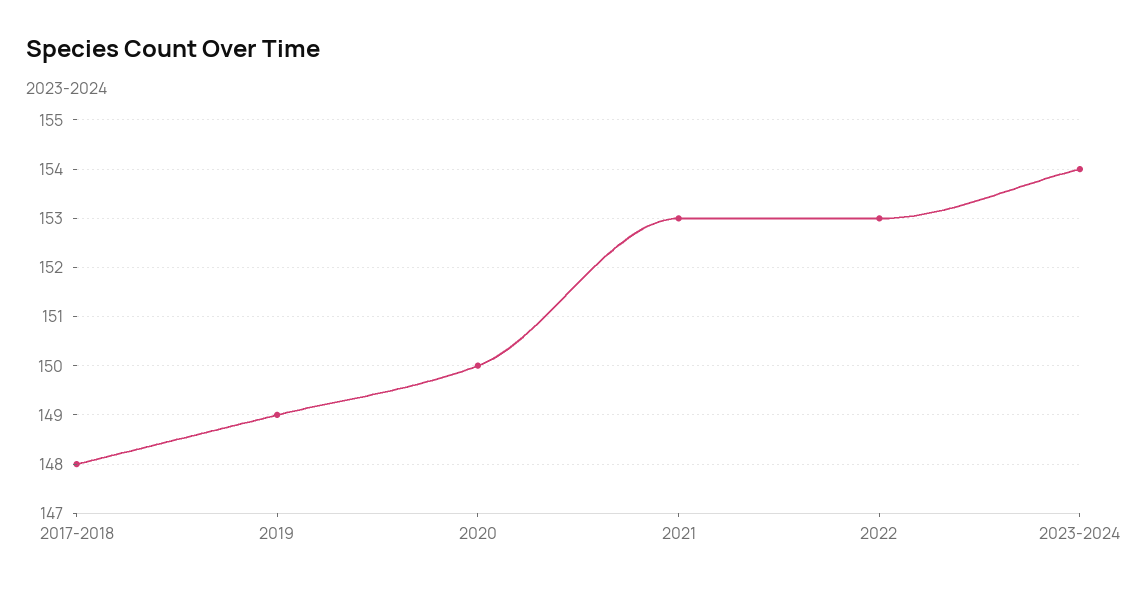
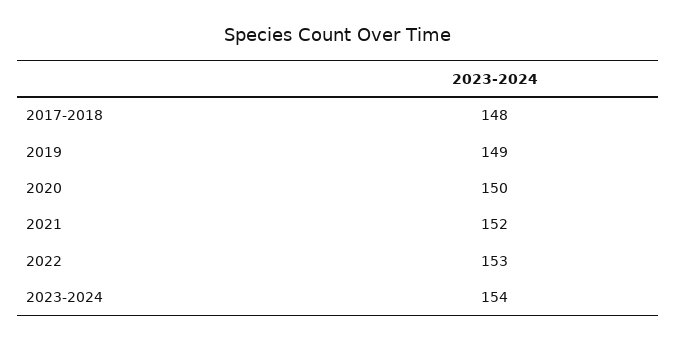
  {
    "2017-2018": 148,
    "2019": 149,
    "2020": 150,
-   "2021": 153,
+   "2021": 152,
    "2022": 153,
    "2023-2024": 154
  }

